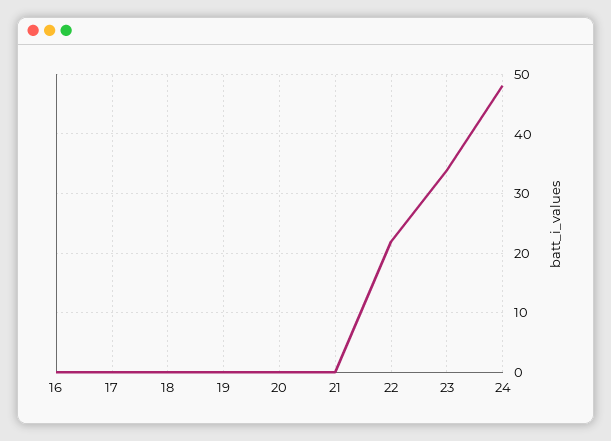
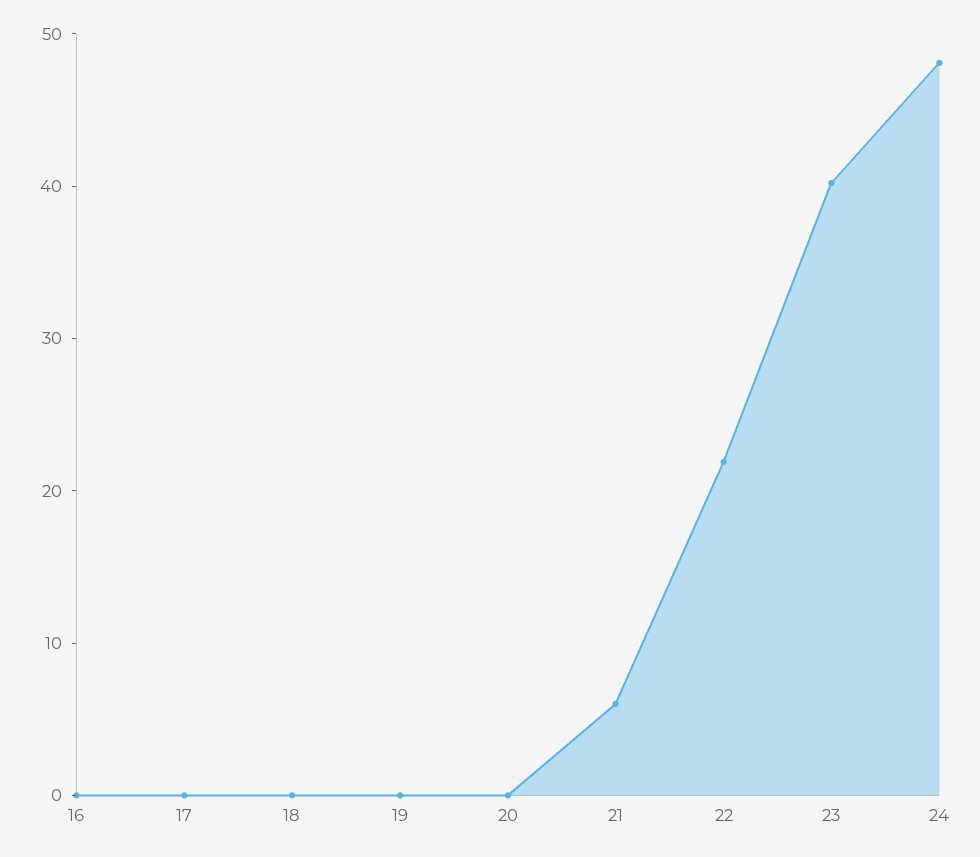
  {
    "16": 0,
    "17": 0,
    "18": 0,
    "19": 0,
    "20": 0,
-   "21": 0,
+   "21": 6,
    "22": 22,
-   "23": 34,
+   "23": 40,
    "24": 48
  }

